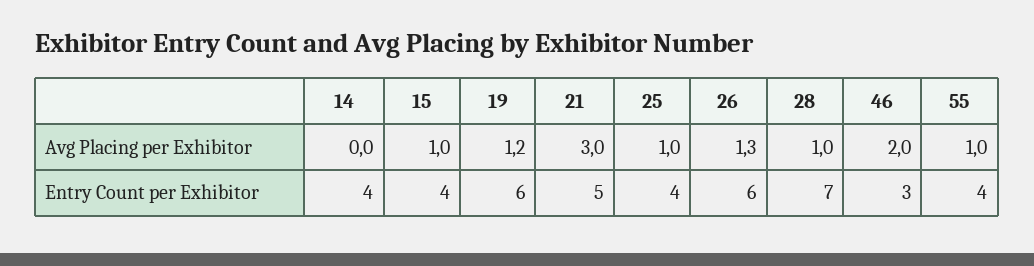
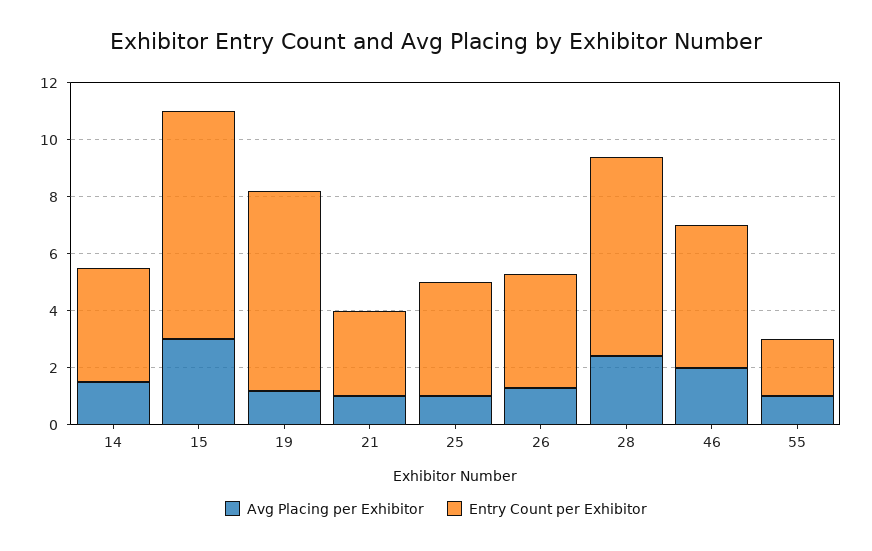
  {
    "Avg Placing per Exhibitor": {
-     "14": 0,
+     "14": 1.5,
-     "15": 1,
+     "15": 3,
      "19": 1.2,
-     "21": 3,
+     "21": 1,
      "25": 1,
      "26": 1.3,
-     "28": 1,
+     "28": 2.5,
      "46": 2,
      "55": 1
    },
    "Entry Count per Exhibitor": {
      "14": 4,
-     "15": 4,
+     "15": 8,
-     "19": 6,
+     "19": 7,
-     "21": 5,
+     "21": 3,
      "25": 4,
-     "26": 6,
+     "26": 4,
      "28": 7,
-     "46": 3,
+     "46": 5,
-     "55": 4
+     "55": 2
    }
  }

